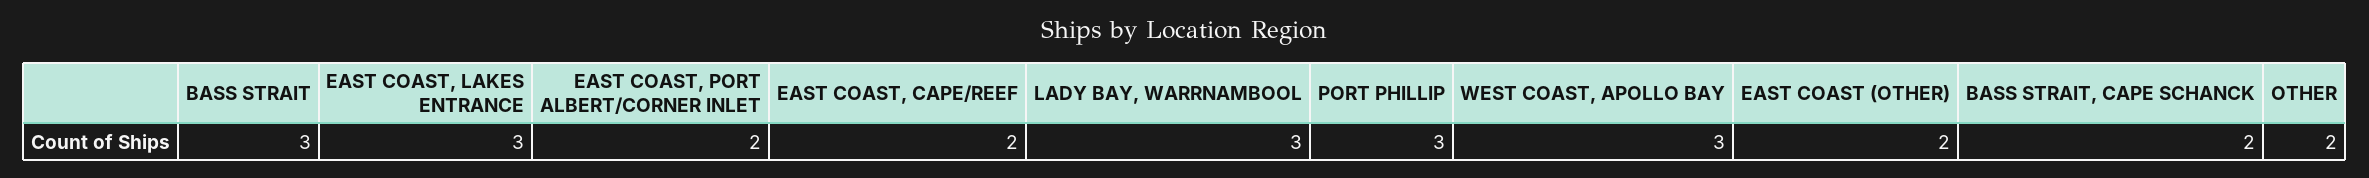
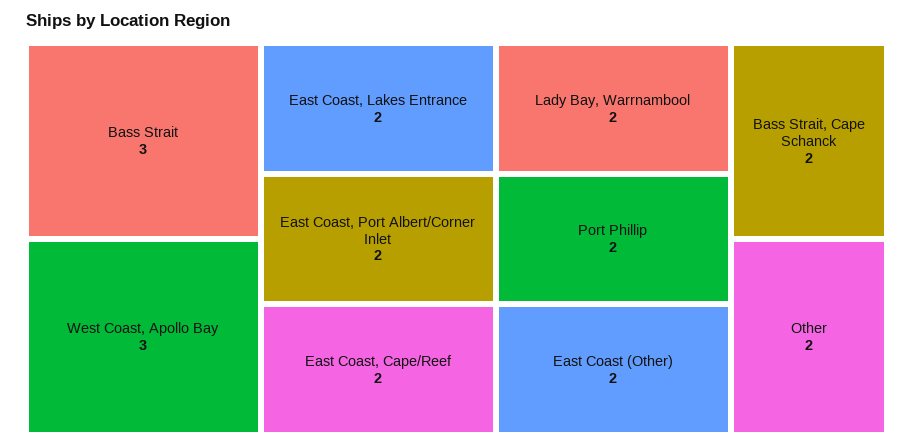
  {
    "BASS STRAIT": 3,
-   "EAST COAST, LAKES ENTRANCE": 3,
+   "EAST COAST, LAKES ENTRANCE": 2,
    "EAST COAST, PORT ALBERT/CORNER INLET": 2,
    "EAST COAST, CAPE/REEF": 2,
-   "LADY BAY, WARRNAMBOOL": 3,
+   "LADY BAY, WARRNAMBOOL": 2,
-   "PORT PHILLIP": 3,
+   "PORT PHILLIP": 2,
    "WEST COAST, APOLLO BAY": 3,
    "EAST COAST (OTHER)": 2,
    "BASS STRAIT, CAPE SCHANCK": 2,
    "OTHER": 2
  }

